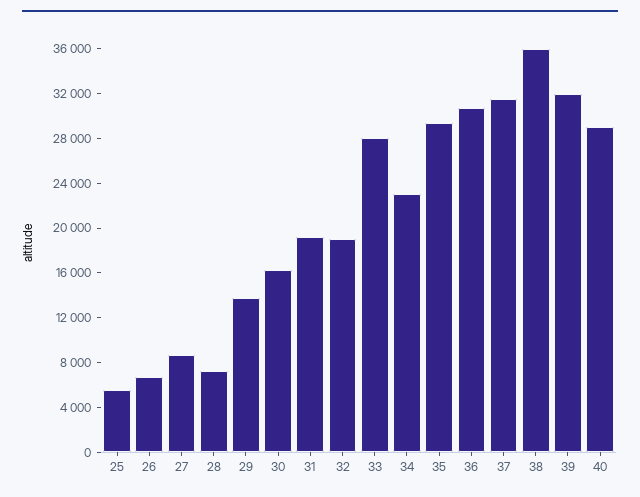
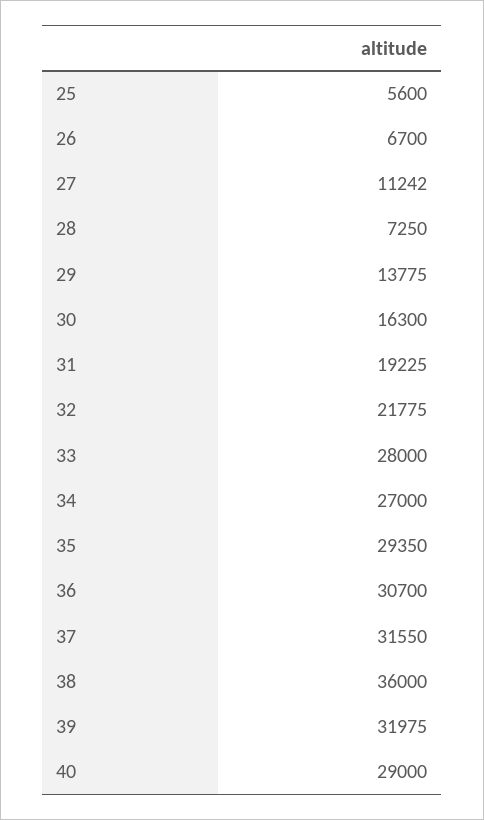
  {
    "25": 5600,
    "26": 6700,
-   "27": 9000,
+   "27": 11242,
    "28": 7250,
    "29": 13775,
    "30": 16300,
    "31": 19225,
-   "32": 19000,
+   "32": 21775,
    "33": 28000,
-   "34": 23000,
+   "34": 27000,
    "35": 29350,
    "36": 30700,
    "37": 31550,
    "38": 36000,
    "39": 31975,
    "40": 29000
  }

